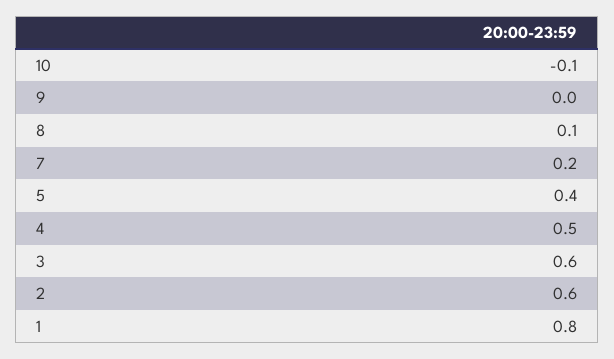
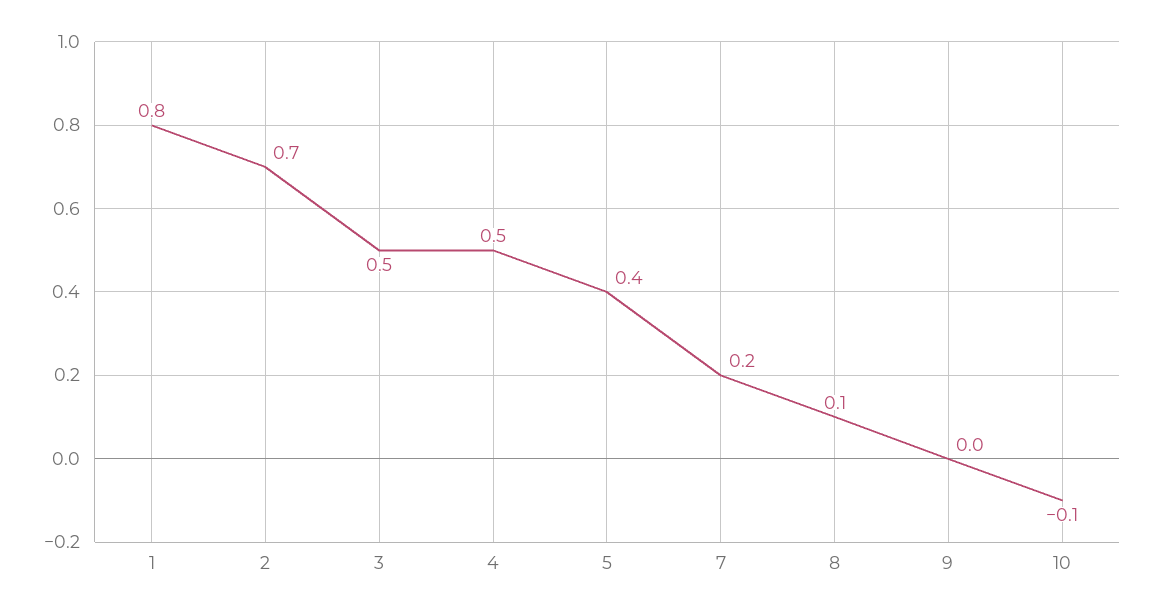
  {
    "10": -0.1,
    "9": 0,
    "8": 0.1,
    "7": 0.2,
    "5": 0.4,
    "4": 0.5,
-   "3": 0.6,
+   "3": 0.5,
-   "2": 0.6,
+   "2": 0.7,
    "1": 0.8
  }

